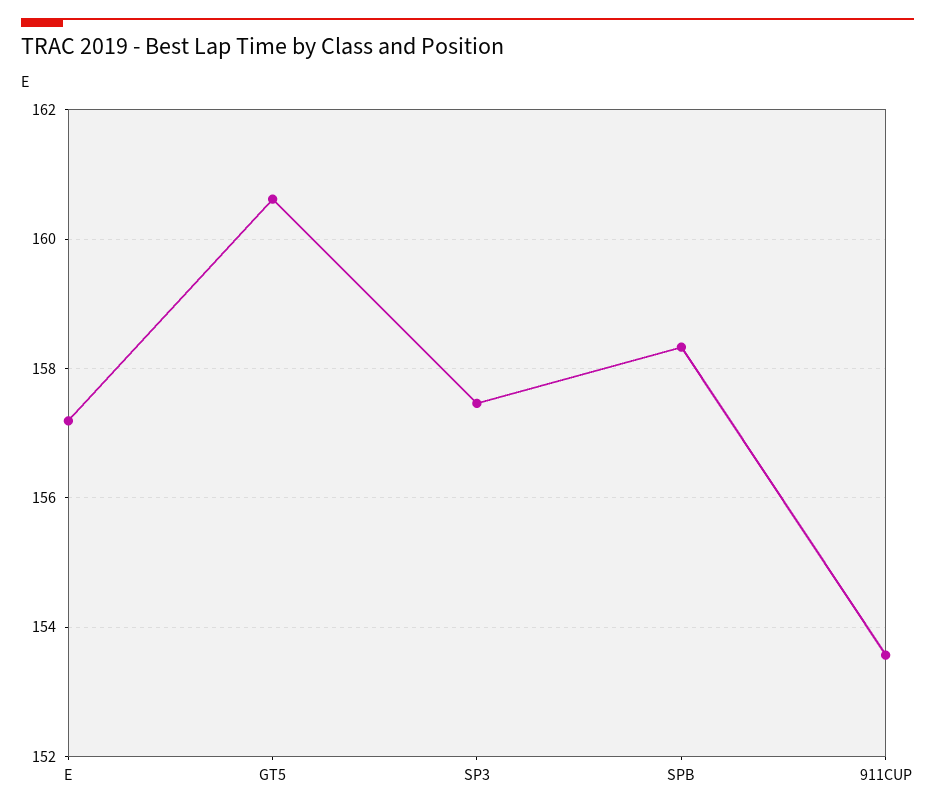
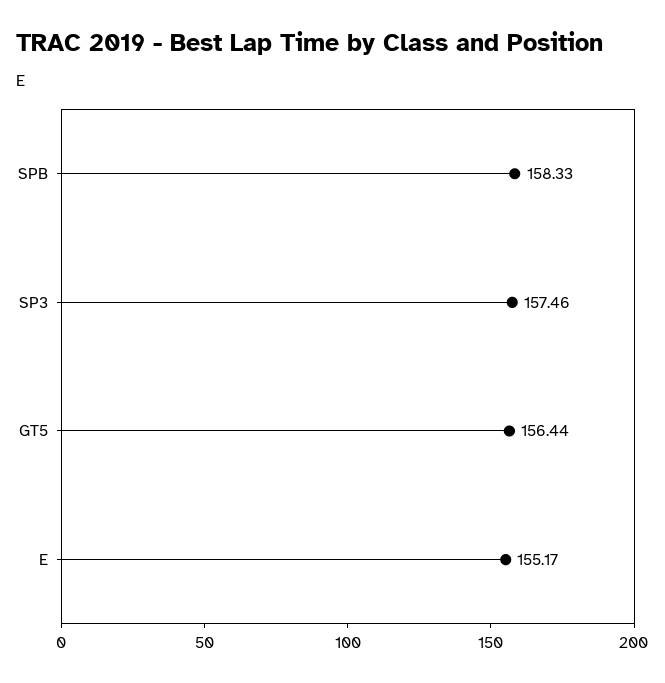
  {
-   "E": 157.2,
+   "E": 155.17,
-   "GT5": 160.6,
+   "GT5": 156.44,
    "SP3": 157.46,
-   "SPB": 158.33,
+   "SPB": 158.33
-   "911CUP": 153.6
  }

